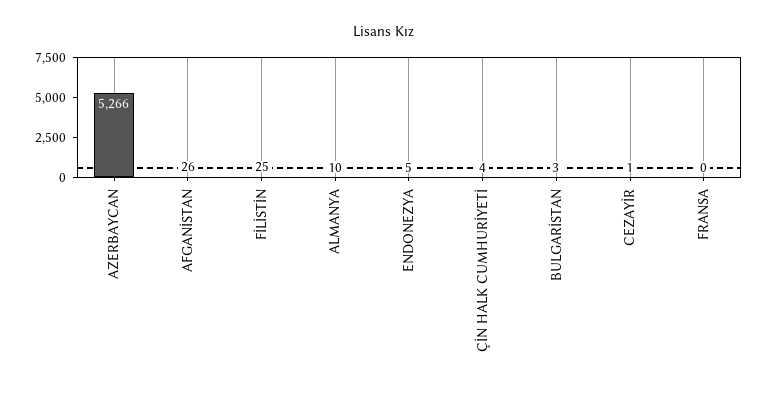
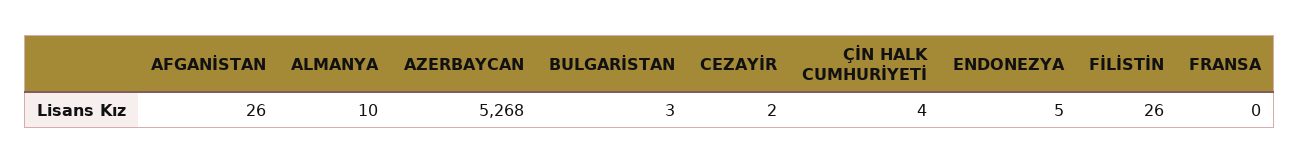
  {
-   "AZERBAYCAN": 5266,
+   "AZERBAYCAN": 5268,
    "AFGANİSTAN": 26,
-   "FİLİSTİN": 25,
+   "FİLİSTİN": 26,
    "ALMANYA": 10,
    "ENDONEZYA": 5,
    "ÇİN HALK CUMHURİYETİ": 4,
    "BULGARİSTAN": 3,
-   "CEZAYİR": 1,
+   "CEZAYİR": 2,
    "FRANSA": 0
  }

